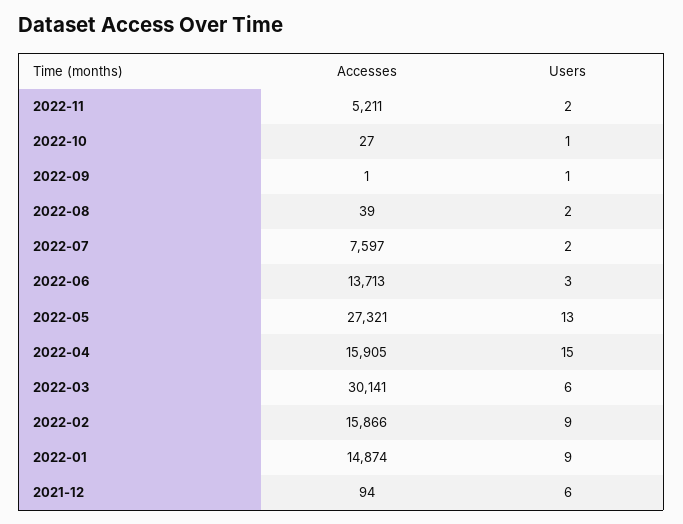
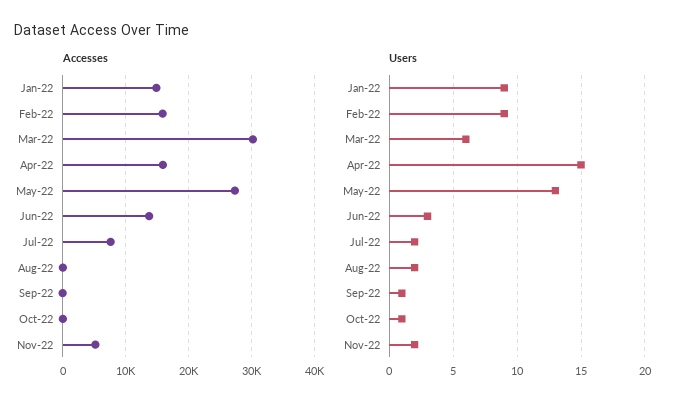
  {
    "Accesses": {
      "2022-11": 5211,
      "2022-10": 27,
      "2022-09": 1,
      "2022-08": 39,
      "2022-07": 7597,
      "2022-06": 13713,
      "2022-05": 27321,
      "2022-04": 15905,
      "2022-03": 30141,
      "2022-02": 15866,
-     "2022-01": 14874,
+     "2022-01": 14874
-     "2021-12": 94
    },
    "Users": {
      "2022-11": 2,
      "2022-10": 1,
      "2022-09": 1,
      "2022-08": 2,
      "2022-07": 2,
      "2022-06": 3,
      "2022-05": 13,
      "2022-04": 15,
      "2022-03": 6,
      "2022-02": 9,
-     "2022-01": 9,
+     "2022-01": 9
-     "2021-12": 6
    }
  }

